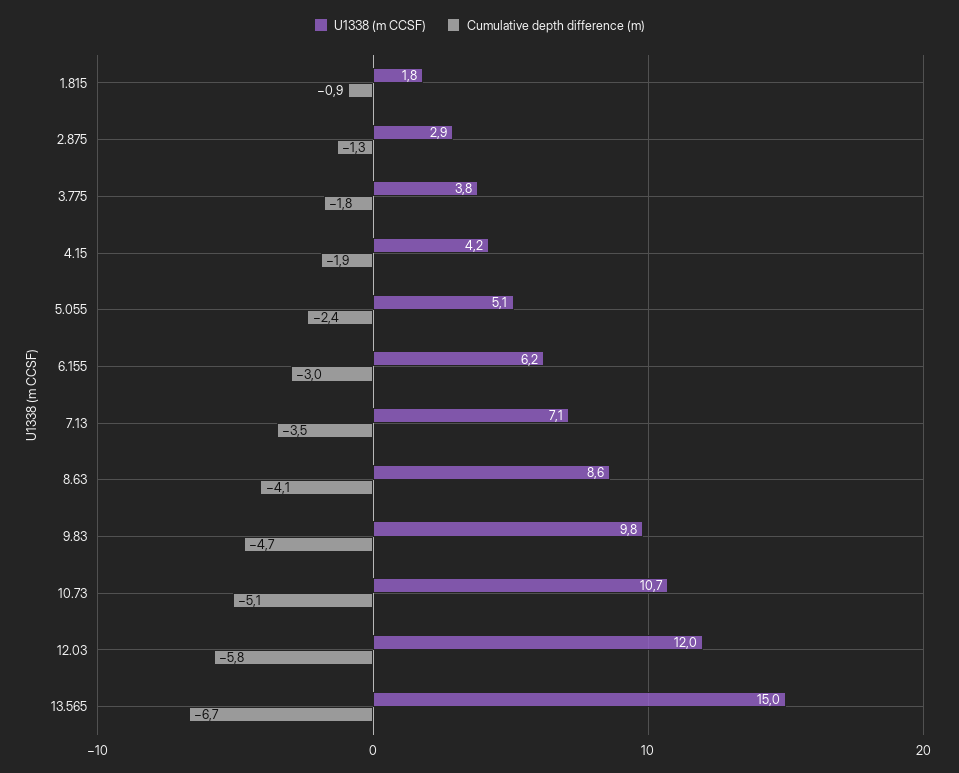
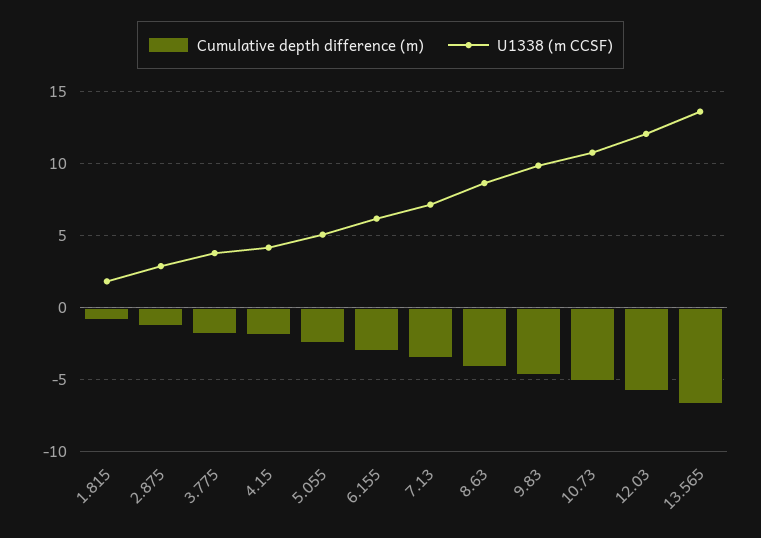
  {
    "U1338 (m CCSF)": {
      "1.815": 1.8,
      "2.875": 2.9,
      "3.775": 3.8,
      "4.15": 4.2,
      "5.055": 5.1,
      "6.155": 6.2,
      "7.13": 7.1,
      "8.63": 8.6,
      "9.83": 9.8,
      "10.73": 10.7,
      "12.03": 12,
-     "13.565": 15
+     "13.565": 13.5
    },
    "Cumulative depth difference (m)": {
      "1.815": -0.9,
      "2.875": -1.3,
      "3.775": -1.8,
      "4.15": -1.9,
      "5.055": -2.4,
      "6.155": -3,
      "7.13": -3.5,
      "8.63": -4.1,
      "9.83": -4.7,
      "10.73": -5.1,
      "12.03": -5.8,
      "13.565": -6.7
    }
  }

